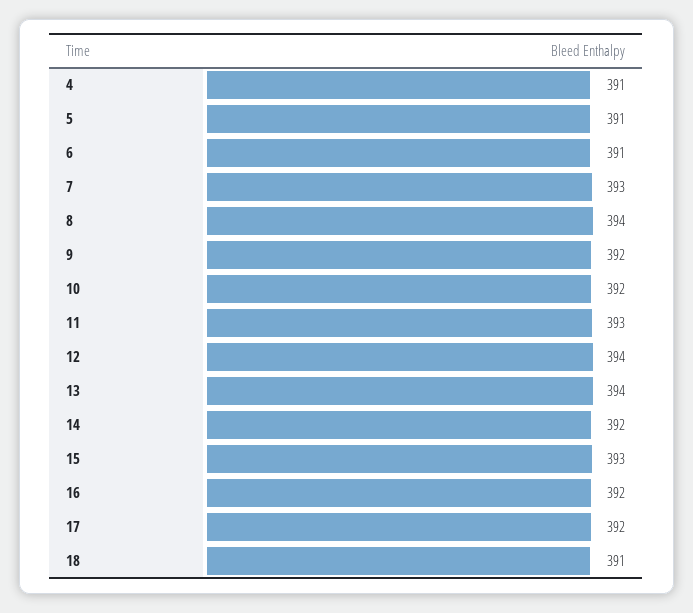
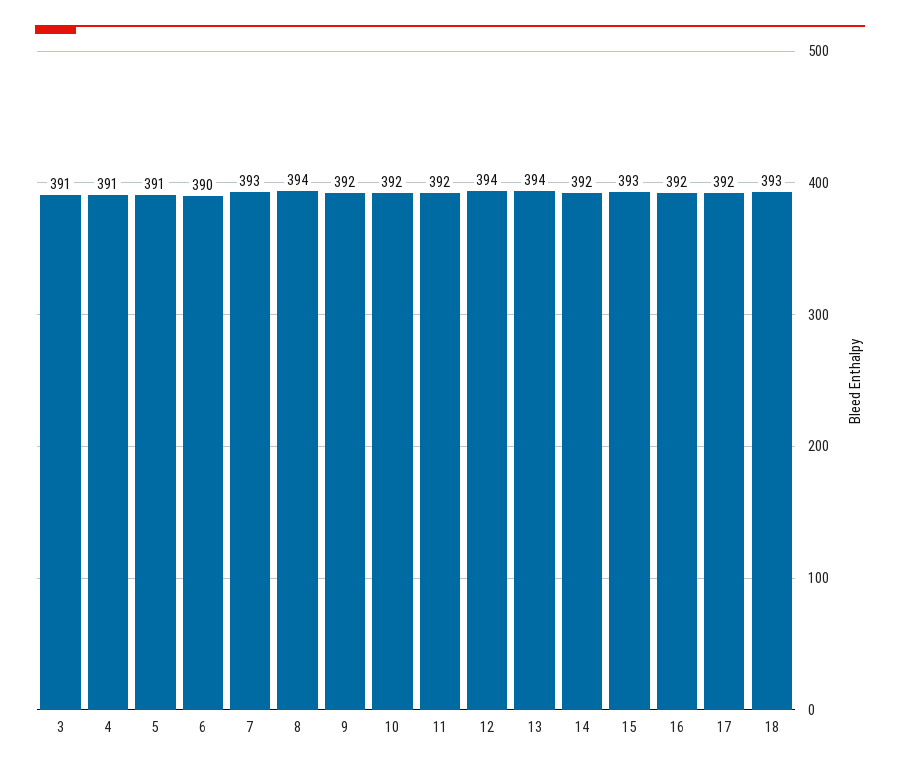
  {
    "4": 391,
    "5": 391,
-   "6": 391,
+   "6": 390,
    "7": 393,
    "8": 394,
    "9": 392,
    "10": 392,
-   "11": 393,
+   "11": 392,
    "12": 394,
    "13": 394,
    "14": 392,
    "15": 393,
    "16": 392,
    "17": 392,
-   "18": 391
+   "18": 393,
+   "3": 391
  }

